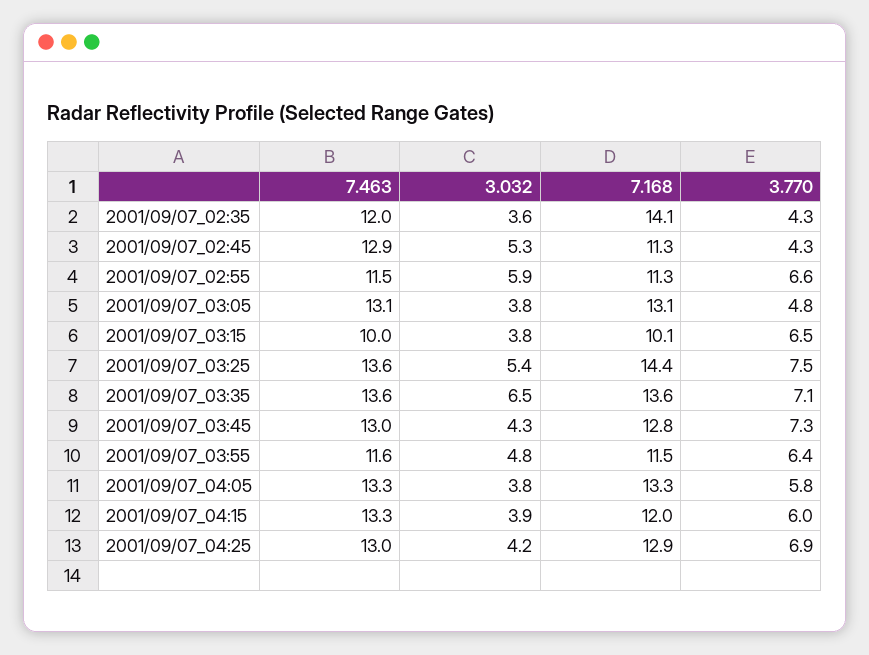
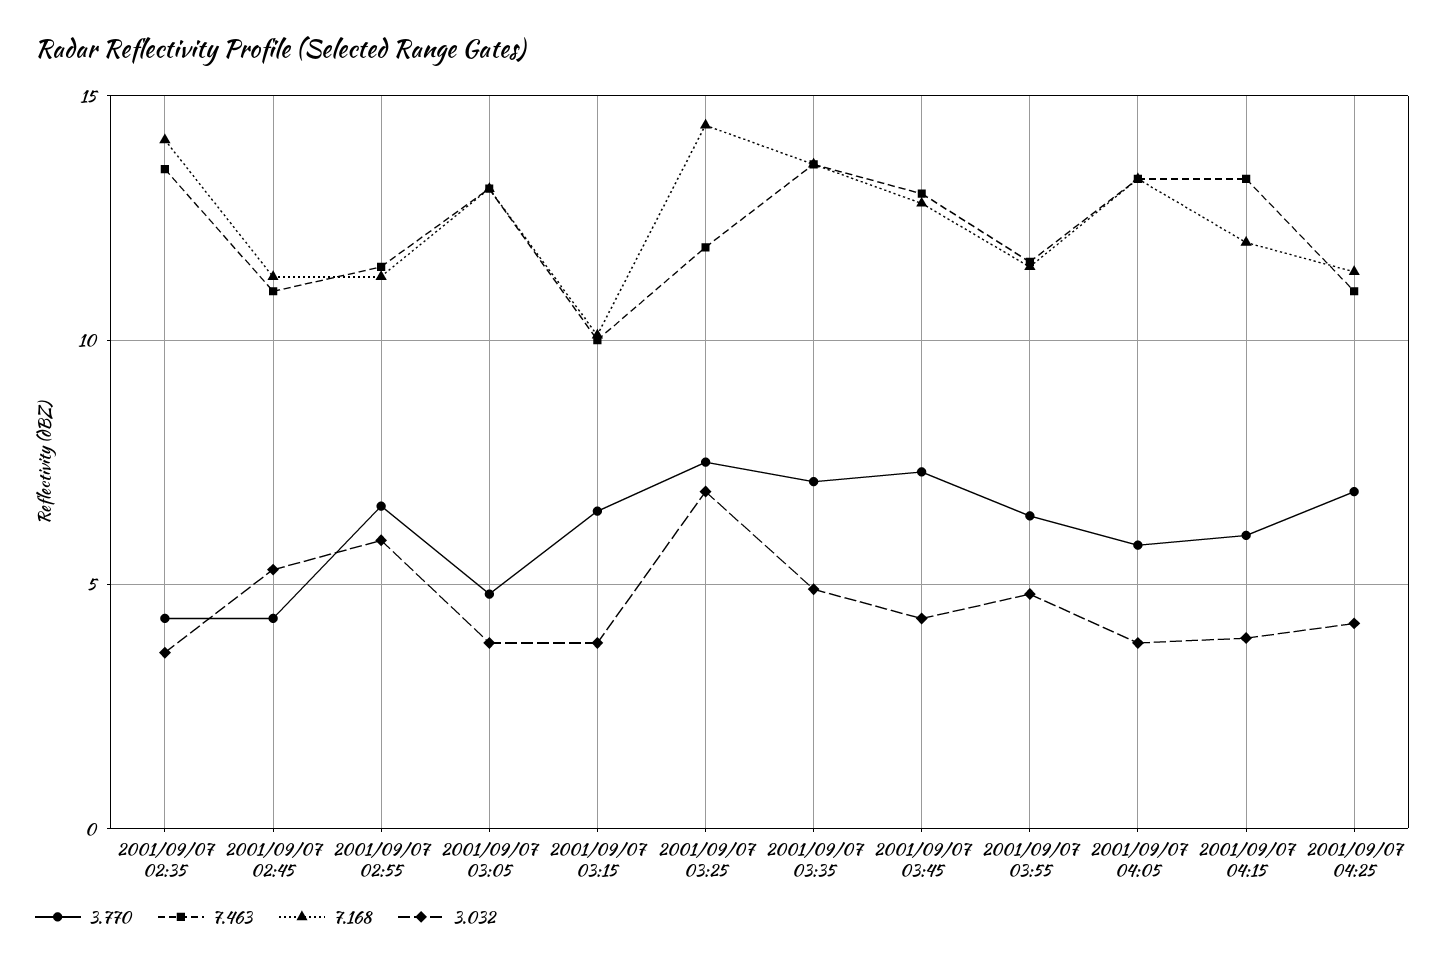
  {
    "7.463": {
-     "2001/09/07_02:35": 12,
+     "2001/09/07_02:35": 13.5,
-     "2001/09/07_02:45": 12.9,
+     "2001/09/07_02:45": 11,
      "2001/09/07_02:55": 11.5,
      "2001/09/07_03:05": 13.1,
      "2001/09/07_03:15": 10,
-     "2001/09/07_03:25": 13.6,
+     "2001/09/07_03:25": 12,
      "2001/09/07_03:35": 13.6,
      "2001/09/07_03:45": 13,
      "2001/09/07_03:55": 11.6,
      "2001/09/07_04:05": 13.3,
      "2001/09/07_04:15": 13.3,
-     "2001/09/07_04:25": 13
+     "2001/09/07_04:25": 11
    },
    "3.032": {
      "2001/09/07_02:35": 3.6,
      "2001/09/07_02:45": 5.3,
      "2001/09/07_02:55": 5.9,
      "2001/09/07_03:05": 3.8,
      "2001/09/07_03:15": 3.8,
-     "2001/09/07_03:25": 5.4,
+     "2001/09/07_03:25": 7,
-     "2001/09/07_03:35": 6.5,
+     "2001/09/07_03:35": 5,
      "2001/09/07_03:45": 4.3,
      "2001/09/07_03:55": 4.8,
      "2001/09/07_04:05": 3.8,
      "2001/09/07_04:15": 3.9,
      "2001/09/07_04:25": 4.2
    },
    "7.168": {
      "2001/09/07_02:35": 14.1,
      "2001/09/07_02:45": 11.3,
      "2001/09/07_02:55": 11.3,
      "2001/09/07_03:05": 13.1,
      "2001/09/07_03:15": 10.1,
      "2001/09/07_03:25": 14.4,
      "2001/09/07_03:35": 13.6,
      "2001/09/07_03:45": 12.8,
      "2001/09/07_03:55": 11.5,
      "2001/09/07_04:05": 13.3,
      "2001/09/07_04:15": 12,
-     "2001/09/07_04:25": 12.9
+     "2001/09/07_04:25": 11.5
    },
    "3.770": {
      "2001/09/07_02:35": 4.3,
      "2001/09/07_02:45": 4.3,
      "2001/09/07_02:55": 6.6,
      "2001/09/07_03:05": 4.8,
      "2001/09/07_03:15": 6.5,
      "2001/09/07_03:25": 7.5,
      "2001/09/07_03:35": 7.1,
      "2001/09/07_03:45": 7.3,
      "2001/09/07_03:55": 6.4,
      "2001/09/07_04:05": 5.8,
      "2001/09/07_04:15": 6,
      "2001/09/07_04:25": 6.9
    }
  }

